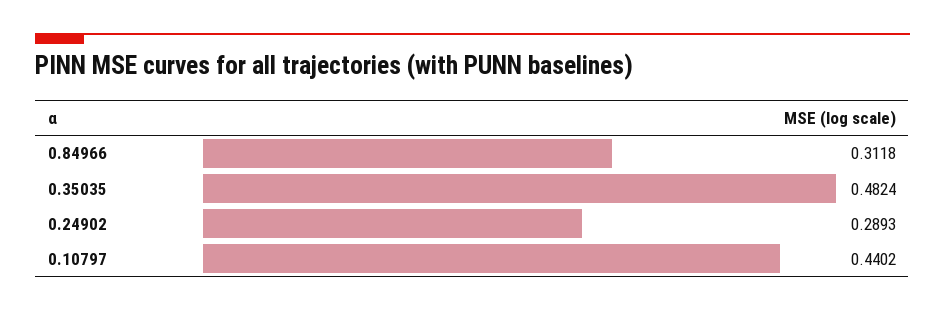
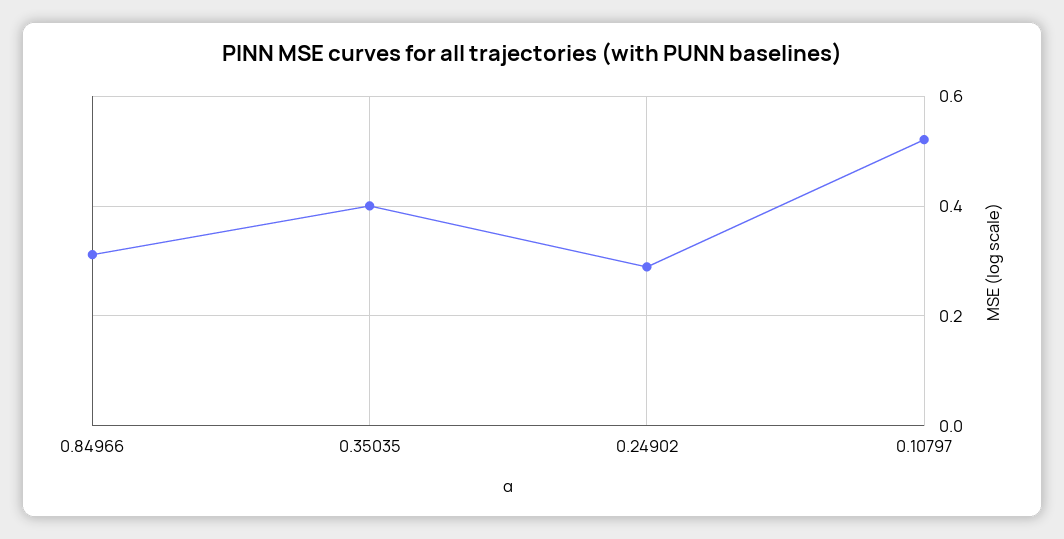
  {
    "0.84966": 0.3118,
-   "0.35035": 0.4824,
+   "0.35035": 0.4,
    "0.24902": 0.2893,
-   "0.10797": 0.4402
+   "0.10797": 0.52
  }

